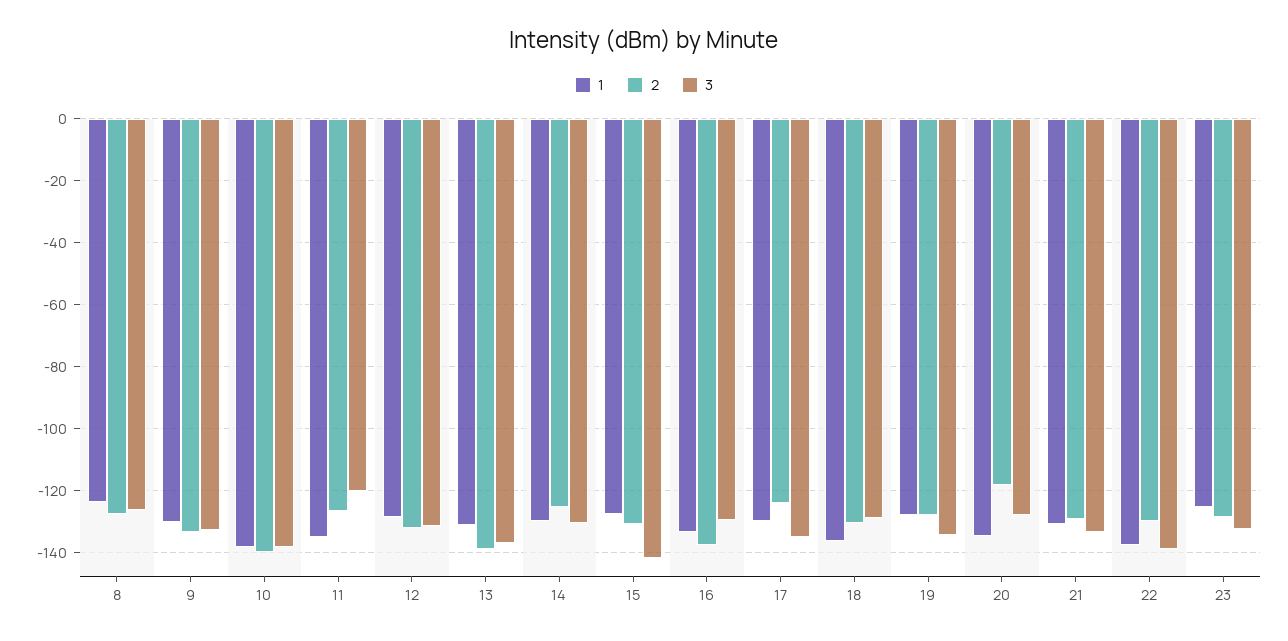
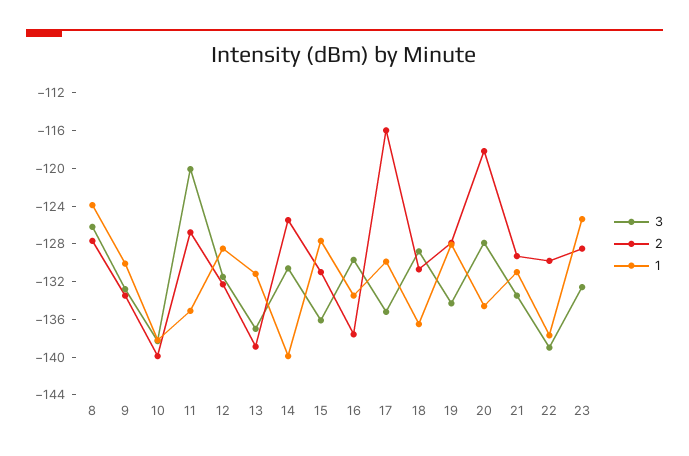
  {
    "1": {
      "8": -124,
      "9": -130,
      "10": -138,
      "11": -135,
      "12": -129,
      "13": -131,
-     "14": -130,
+     "14": -140,
      "15": -128,
      "16": -134,
      "17": -130,
      "18": -137,
      "19": -128,
      "20": -135,
      "21": -131,
      "22": -138,
      "23": -125
    },
    "2": {
      "8": -128,
      "9": -134,
      "10": -140,
      "11": -127,
      "12": -132,
      "13": -139,
      "14": -126,
      "15": -131,
      "16": -138,
-     "17": -124,
+     "17": -116,
      "18": -131,
      "19": -128,
      "20": -118,
      "21": -129,
      "22": -130,
      "23": -129
    },
    "3": {
      "8": -126,
      "9": -133,
      "10": -138,
      "11": -120,
      "12": -132,
      "13": -137,
      "14": -131,
-     "15": -142,
+     "15": -136,
      "16": -130,
      "17": -135,
      "18": -129,
      "19": -134,
      "20": -128,
      "21": -134,
      "22": -139,
      "23": -133
    }
  }

